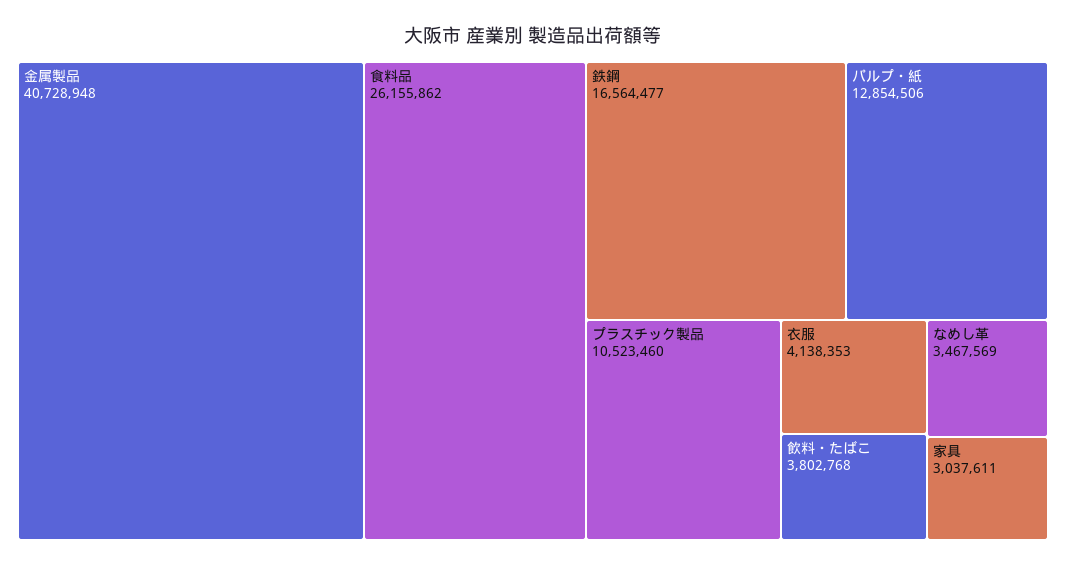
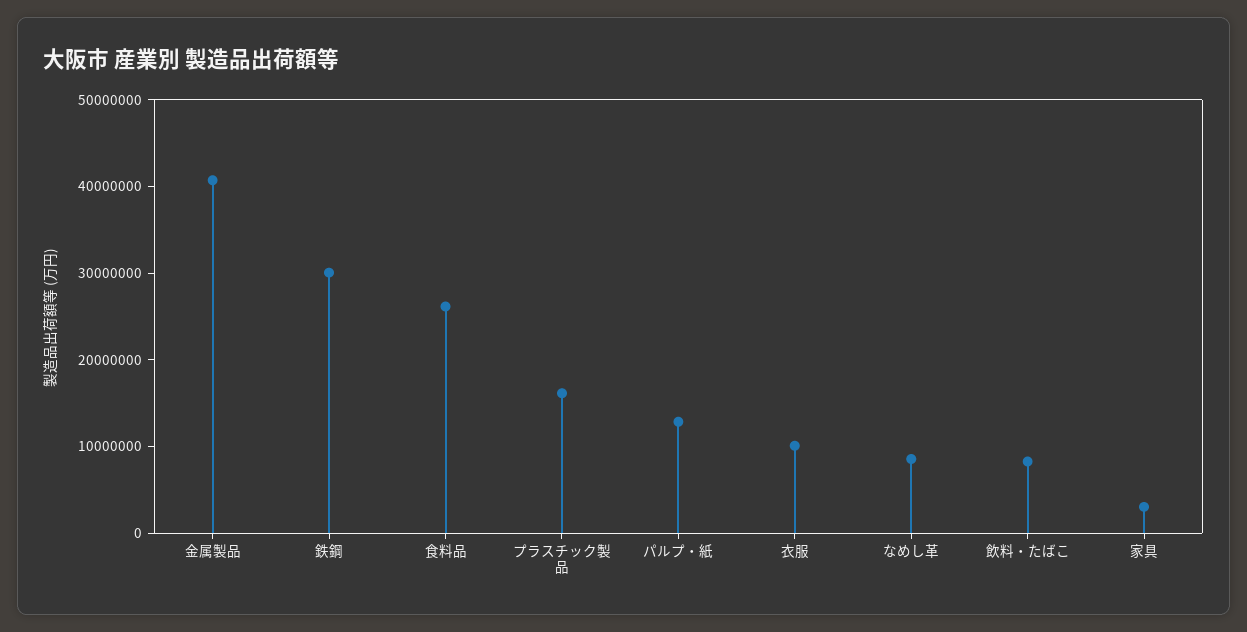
  {
    "金属製品": 40728948,
    "食料品": 26155862,
-   "鉄鋼": 16564477,
+   "鉄鋼": 30000000,
    "パルプ・紙": 12854506,
-   "プラスチック製品": 10523460,
+   "プラスチック製品": 16000000,
-   "衣服": 4138353,
+   "衣服": 10000000,
-   "飲料・たばこ": 3802768,
+   "飲料・たばこ": 8000000,
-   "なめし革": 3467569,
+   "なめし革": 8000000,
    "家具": 3037611
  }

